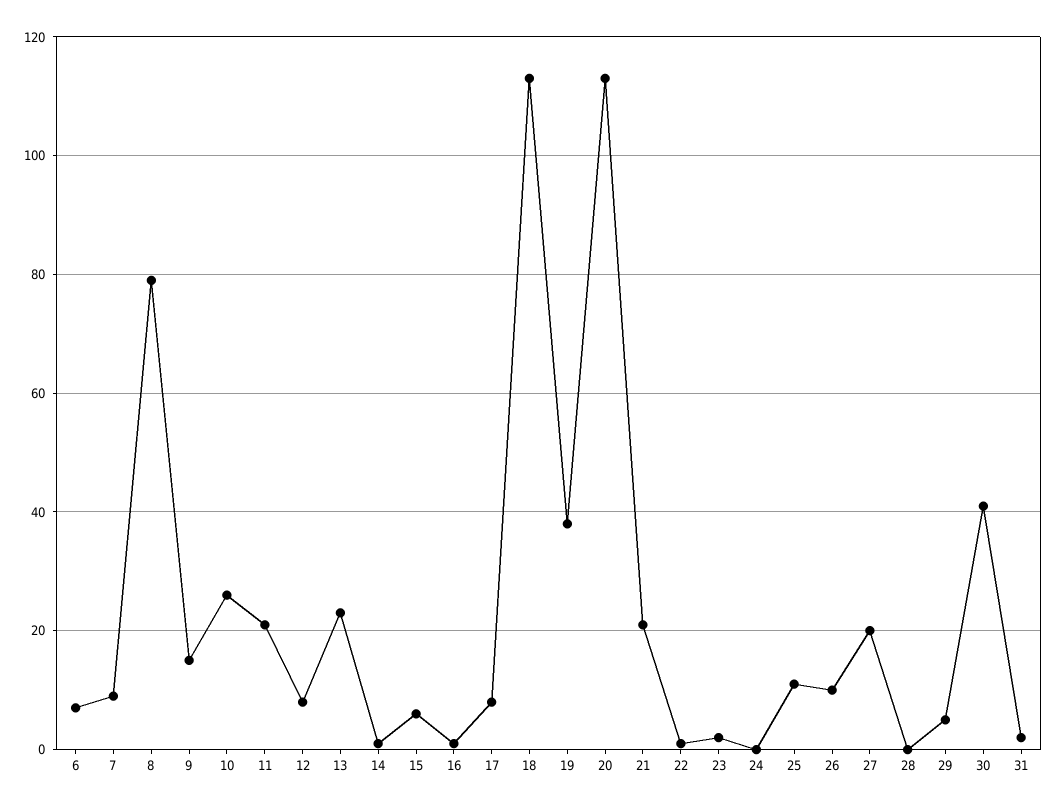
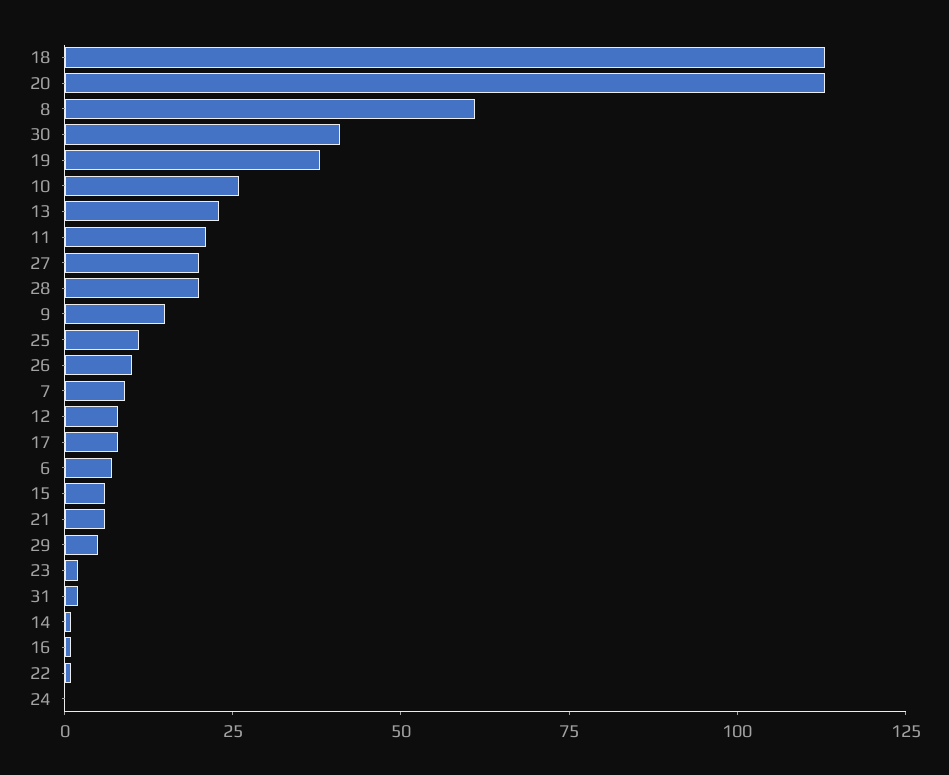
  {
    "6": 5,
    "7": 10,
-   "8": 80,
+   "8": 60,
    "9": 15,
    "10": 25,
    "11": 20,
    "12": 10,
    "13": 25,
    "14": 0,
    "15": 5,
    "16": 0,
    "17": 10,
    "18": 115,
    "19": 40,
    "20": 115,
-   "21": 20,
+   "21": 5,
    "22": 0,
    "23": 0,
    "24": 0,
    "25": 10,
    "26": 10,
    "27": 20,
-   "28": 0,
+   "28": 20,
    "29": 5,
    "30": 40,
    "31": 0
  }

